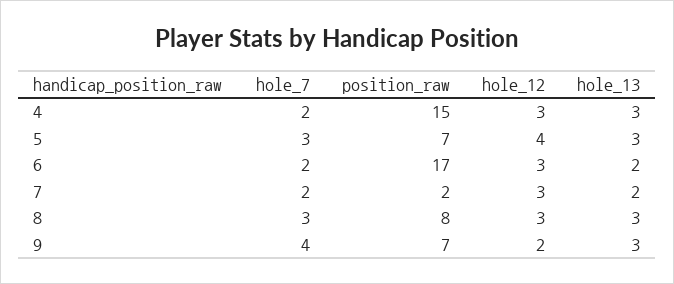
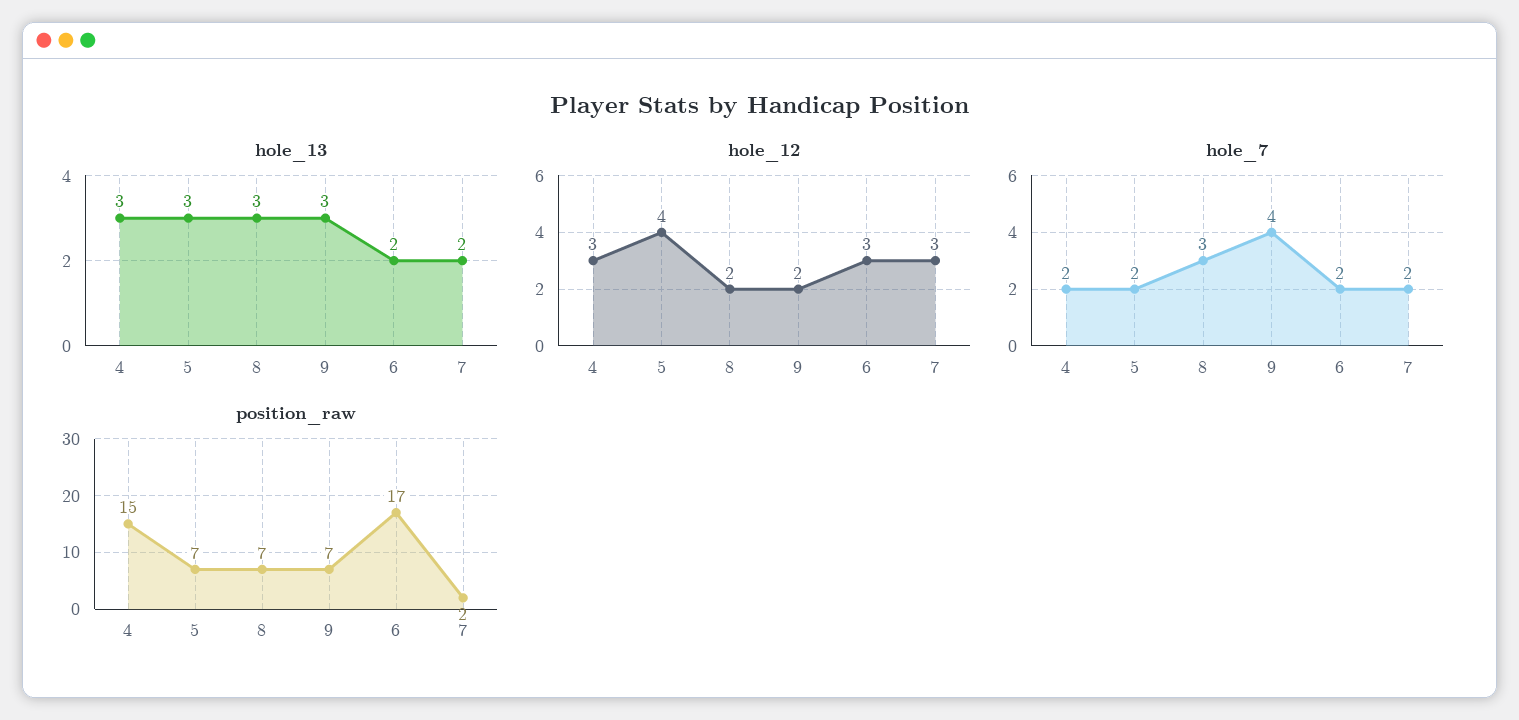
  {
    "hole_7": {
      "4": 2,
-     "5": 3,
+     "5": 2,
      "6": 2,
      "7": 2,
      "8": 3,
      "9": 4
    },
    "position_raw": {
      "4": 15,
      "5": 7,
      "6": 17,
      "7": 2,
-     "8": 8,
+     "8": 7,
      "9": 7
    },
    "hole_12": {
      "4": 3,
      "5": 4,
      "6": 3,
      "7": 3,
-     "8": 3,
+     "8": 2,
      "9": 2
    },
    "hole_13": {
      "4": 3,
      "5": 3,
      "6": 2,
      "7": 2,
      "8": 3,
      "9": 3
    }
  }

